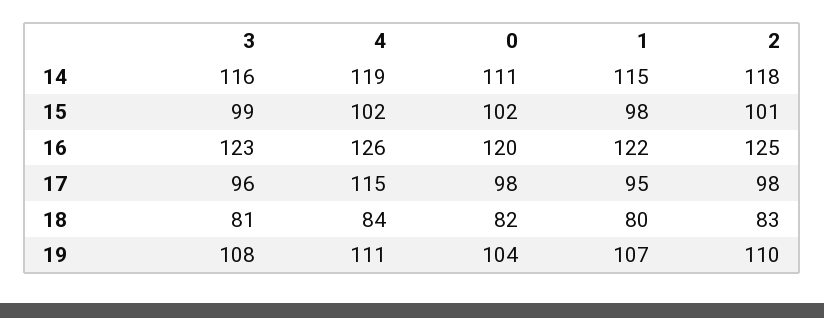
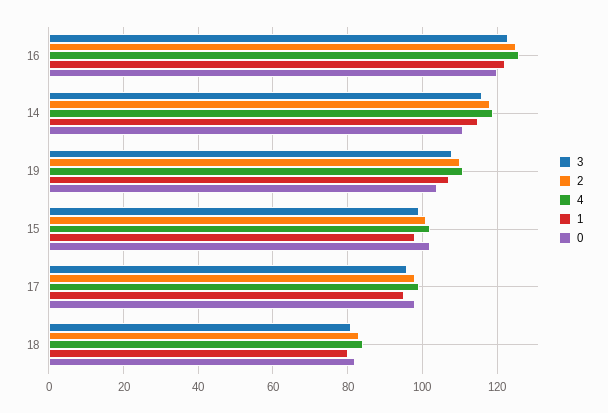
  {
    "3": {
      "14": 116,
      "15": 99,
      "16": 123,
      "17": 96,
      "18": 81,
      "19": 108
    },
    "4": {
      "14": 119,
      "15": 102,
      "16": 126,
-     "17": 115,
+     "17": 100,
      "18": 84,
      "19": 111
    },
    "0": {
      "14": 111,
      "15": 102,
      "16": 120,
      "17": 98,
      "18": 82,
      "19": 104
    },
    "1": {
      "14": 115,
      "15": 98,
      "16": 122,
      "17": 95,
      "18": 80,
      "19": 107
    },
    "2": {
      "14": 118,
      "15": 101,
      "16": 125,
      "17": 98,
      "18": 83,
      "19": 110
    }
  }

